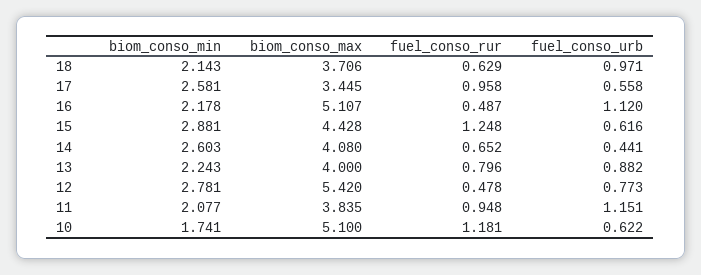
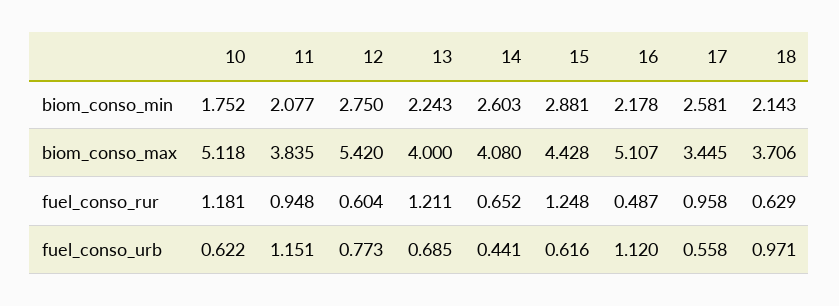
  {
    "biom_conso_min": {
      "18": 2.143,
      "17": 2.581,
      "16": 2.178,
      "15": 2.881,
      "14": 2.603,
      "13": 2.243,
-     "12": 2.781,
+     "12": 2.75,
      "11": 2.077,
-     "10": 1.741
+     "10": 1.752
    },
    "biom_conso_max": {
      "18": 3.706,
      "17": 3.445,
      "16": 5.107,
      "15": 4.428,
      "14": 4.08,
      "13": 4,
      "12": 5.42,
      "11": 3.835,
-     "10": 5.1
+     "10": 5.118
    },
    "fuel_conso_rur": {
      "18": 0.629,
      "17": 0.958,
      "16": 0.487,
      "15": 1.248,
      "14": 0.652,
-     "13": 0.796,
+     "13": 1.211,
-     "12": 0.478,
+     "12": 0.604,
      "11": 0.948,
      "10": 1.181
    },
    "fuel_conso_urb": {
      "18": 0.971,
      "17": 0.558,
      "16": 1.12,
      "15": 0.616,
      "14": 0.441,
-     "13": 0.882,
+     "13": 0.685,
      "12": 0.773,
      "11": 1.151,
      "10": 0.622
    }
  }

